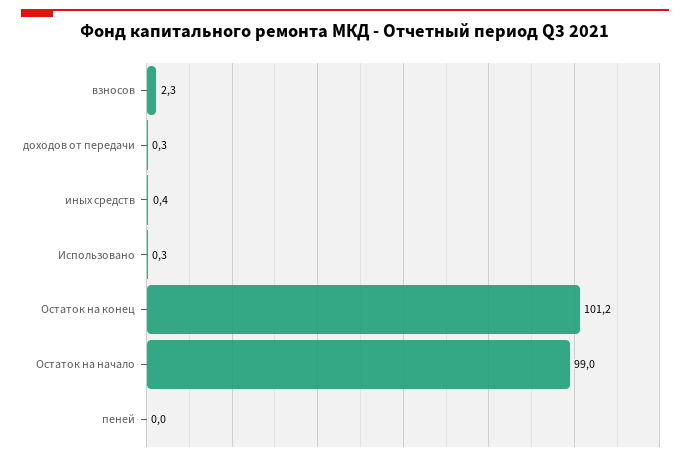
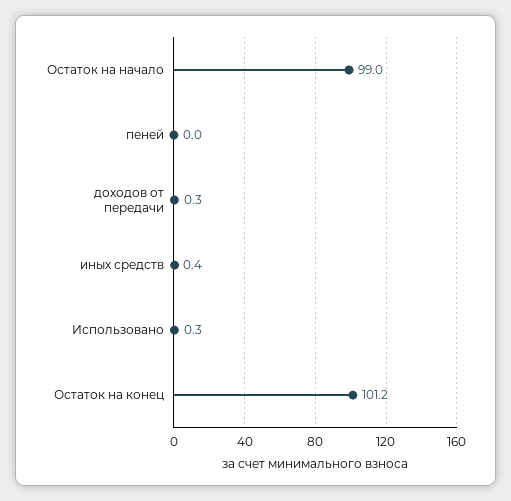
  {
-   "взносов": 2.3,
    "доходов от передачи": 0.3,
    "иных средств": 0.4,
    "Использовано": 0.3,
    "Остаток на конец": 101.2,
    "Остаток на начало": 99,
    "пеней": 0
  }

